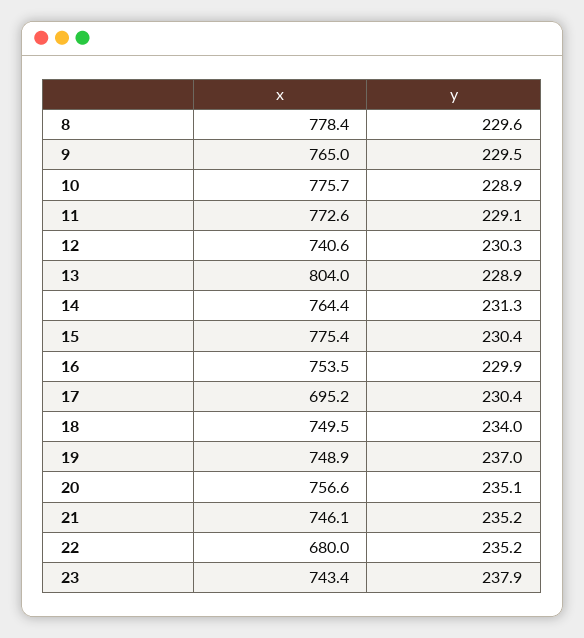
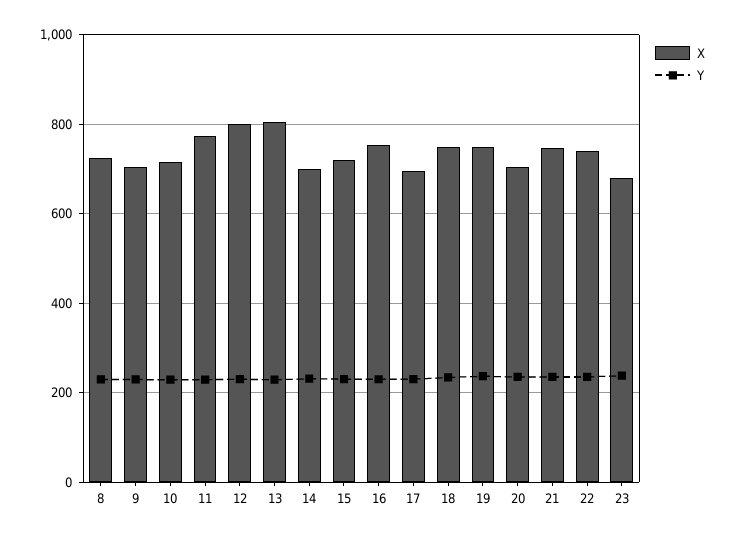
  {
    "x": {
-     "8": 778.4,
+     "8": 720,
-     "9": 765,
+     "9": 700,
-     "10": 775.7,
+     "10": 720,
      "11": 772.6,
-     "12": 740.6,
+     "12": 800,
      "13": 804,
-     "14": 764.4,
+     "14": 700,
-     "15": 775.4,
+     "15": 720,
      "16": 753.5,
      "17": 695.2,
      "18": 749.5,
      "19": 748.9,
-     "20": 756.6,
+     "20": 700,
      "21": 746.1,
-     "22": 680,
+     "22": 740,
-     "23": 743.4
+     "23": 680
    },
    "y": {
      "8": 229.6,
      "9": 229.5,
      "10": 228.9,
      "11": 229.1,
      "12": 230.3,
      "13": 228.9,
      "14": 231.3,
      "15": 230.4,
      "16": 229.9,
      "17": 230.4,
      "18": 234,
      "19": 237,
      "20": 235.1,
      "21": 235.2,
      "22": 235.2,
      "23": 237.9
    }
  }

